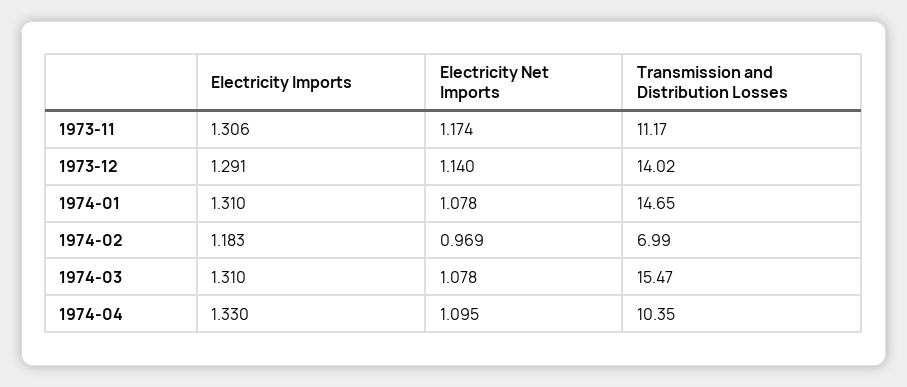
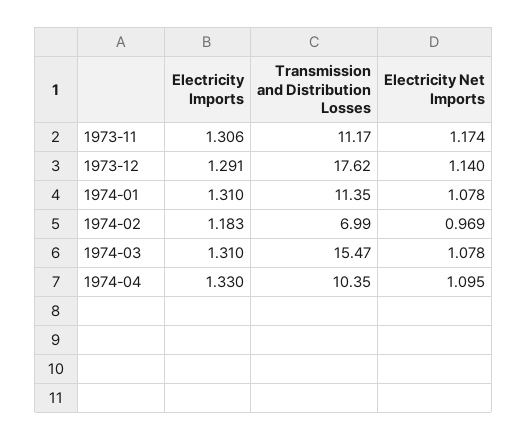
  {
    "Electricity Imports": {
      "1973-11": 1.306,
      "1973-12": 1.291,
      "1974-01": 1.31,
      "1974-02": 1.183,
      "1974-03": 1.31,
      "1974-04": 1.33
    },
    "Electricity Net Imports": {
      "1973-11": 1.174,
      "1973-12": 1.14,
      "1974-01": 1.078,
      "1974-02": 0.969,
      "1974-03": 1.078,
      "1974-04": 1.095
    },
    "Transmission and Distribution Losses": {
      "1973-11": 11.17,
-     "1973-12": 14.02,
+     "1973-12": 17.62,
-     "1974-01": 14.65,
+     "1974-01": 11.35,
      "1974-02": 6.99,
      "1974-03": 15.47,
      "1974-04": 10.35
    }
  }

